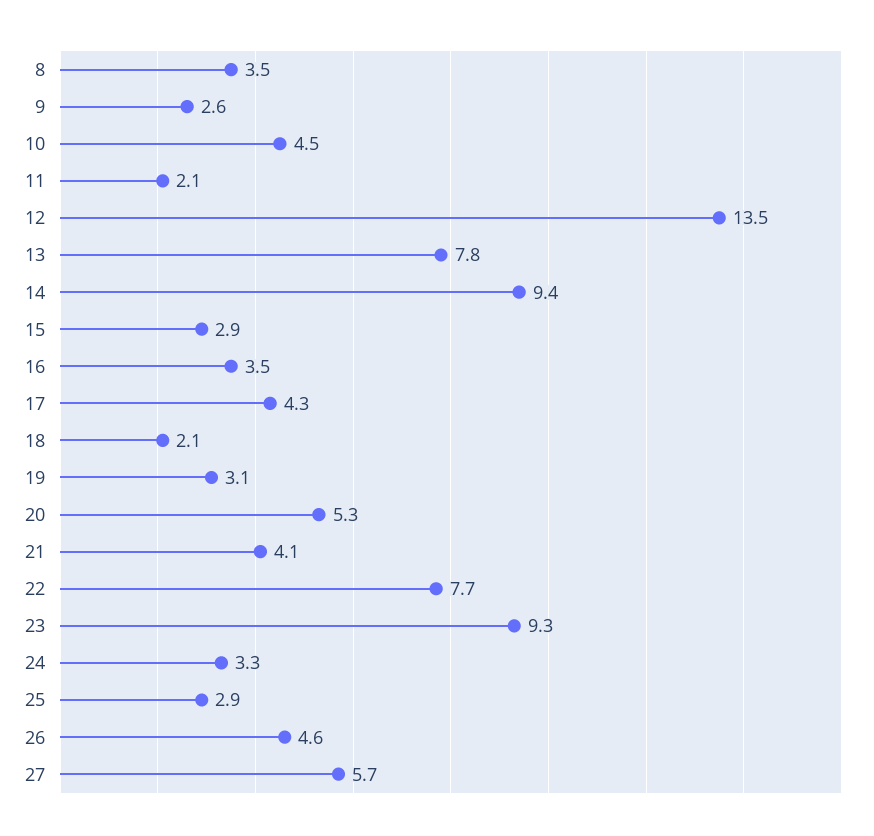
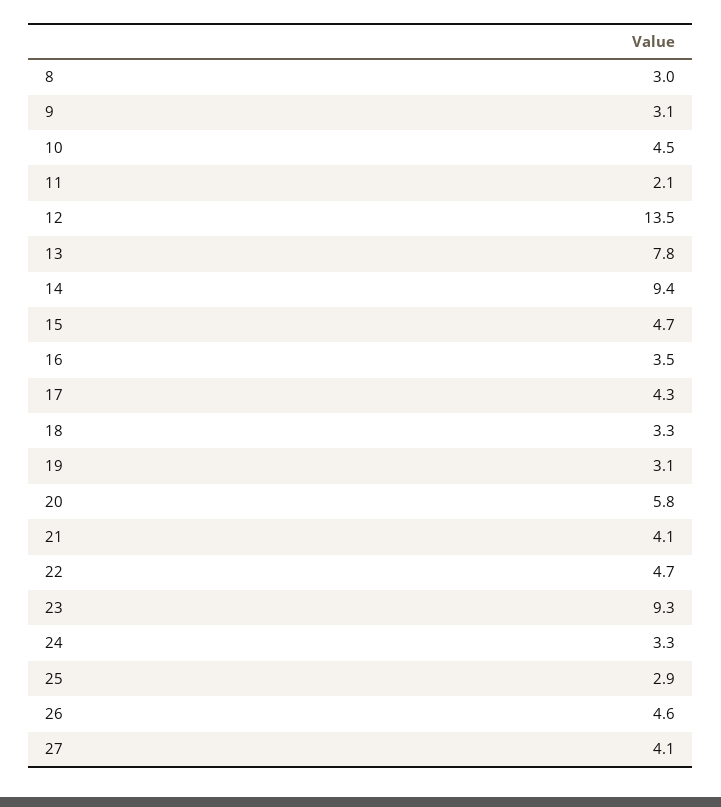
  {
-   "8": 3.5,
+   "8": 3,
-   "9": 2.6,
+   "9": 3.1,
    "10": 4.5,
    "11": 2.1,
    "12": 13.5,
    "13": 7.8,
    "14": 9.4,
-   "15": 2.9,
+   "15": 4.7,
    "16": 3.5,
    "17": 4.3,
-   "18": 2.1,
+   "18": 3.3,
    "19": 3.1,
-   "20": 5.3,
+   "20": 5.8,
    "21": 4.1,
-   "22": 7.7,
+   "22": 4.7,
    "23": 9.3,
    "24": 3.3,
    "25": 2.9,
    "26": 4.6,
-   "27": 5.7
+   "27": 4.1
  }

